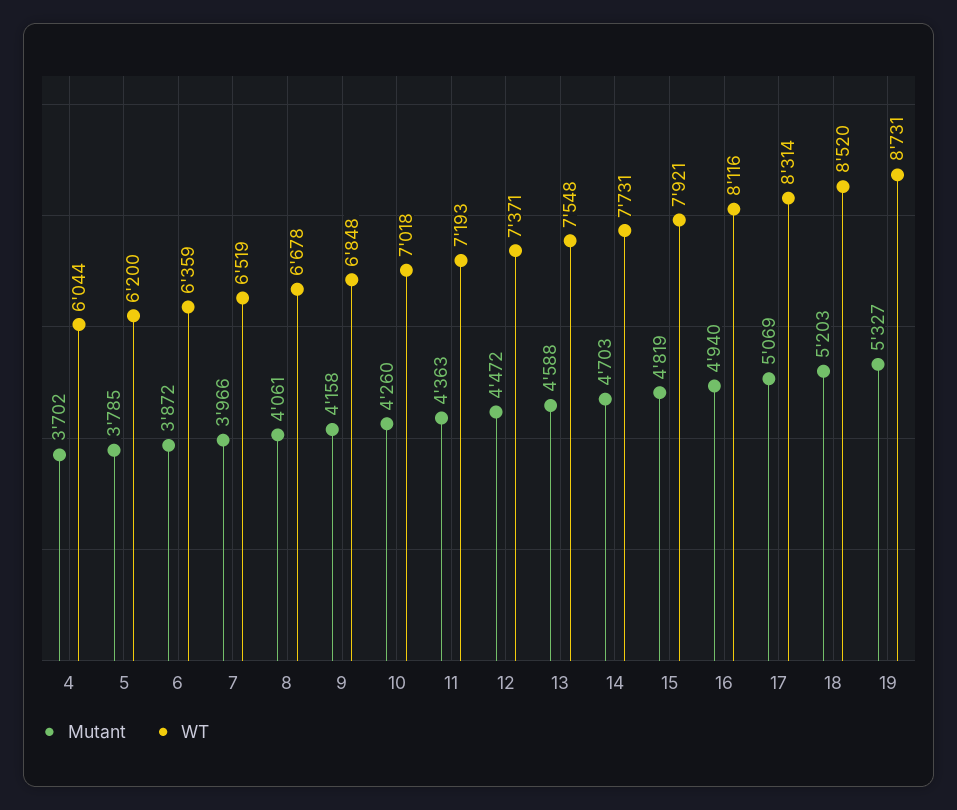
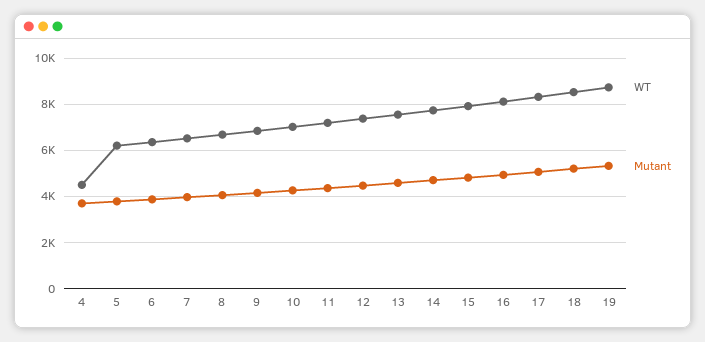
  {
    "Mutant": {
      "4": 3702,
      "5": 3785,
      "6": 3872,
      "7": 3966,
      "8": 4061,
      "9": 4158,
      "10": 4260,
      "11": 4363,
      "12": 4472,
      "13": 4588,
      "14": 4703,
      "15": 4819,
      "16": 4940,
      "17": 5069,
      "18": 5203,
      "19": 5327
    },
    "WT": {
-     "4": 6044,
+     "4": 4500,
      "5": 6200,
      "6": 6359,
      "7": 6519,
      "8": 6678,
      "9": 6848,
      "10": 7018,
      "11": 7193,
      "12": 7371,
      "13": 7548,
      "14": 7731,
      "15": 7921,
      "16": 8116,
      "17": 8314,
      "18": 8520,
      "19": 8731
    }
  }

